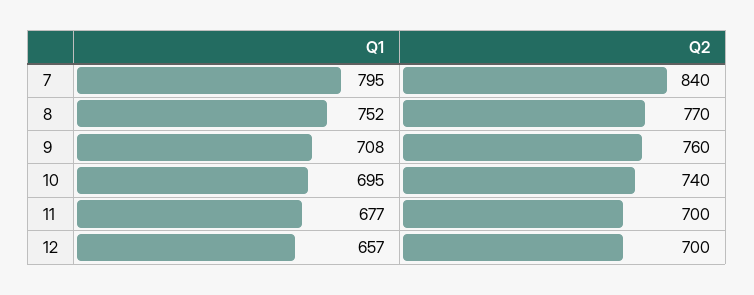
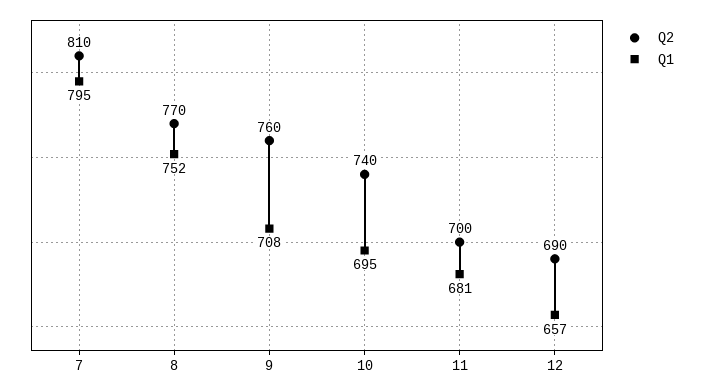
  {
    "Q1": {
      "7": 795,
      "8": 752,
      "9": 708,
      "10": 695,
-     "11": 677,
+     "11": 681,
      "12": 657
    },
    "Q2": {
-     "7": 840,
+     "7": 810,
      "8": 770,
      "9": 760,
      "10": 740,
      "11": 700,
-     "12": 700
+     "12": 690
    }
  }

